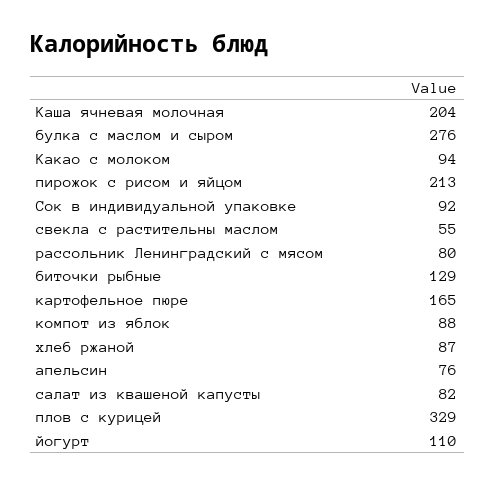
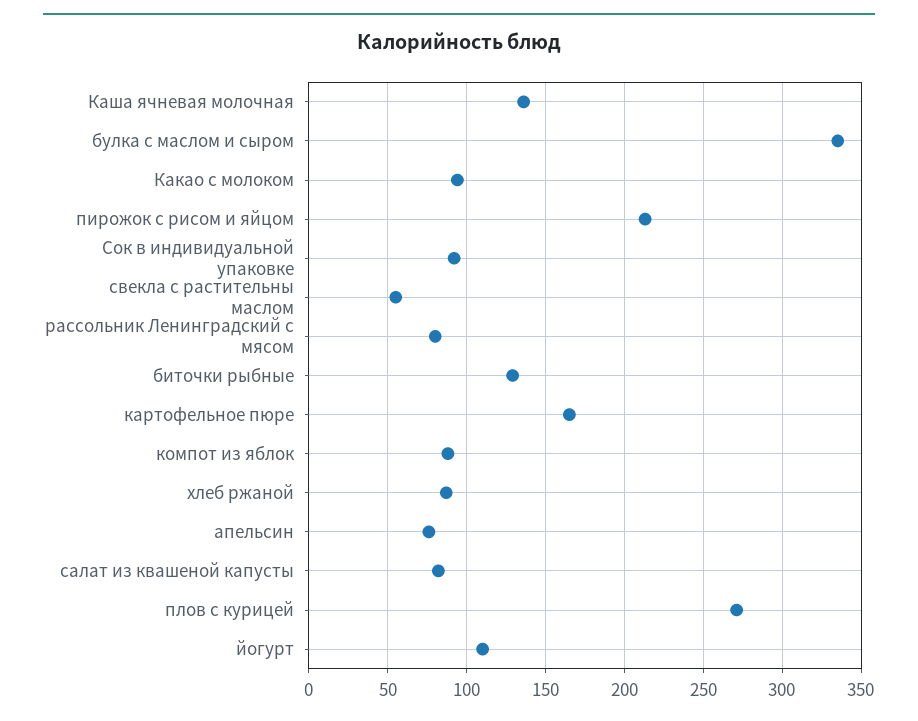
  {
-   "Каша ячневая молочная": 204,
+   "Каша ячневая молочная": 135,
-   "булка с маслом и сыром": 276,
+   "булка с маслом и сыром": 335,
    "Какао с молоком": 94,
    "пирожок с рисом и яйцом": 213,
    "Сок в индивидуальной упаковке": 92,
    "свекла с растительны маслом": 55,
    "рассольник Ленинградский с мясом": 80,
    "биточки рыбные": 129,
    "картофельное пюре": 165,
    "компот из яблок": 88,
    "хлеб ржаной": 87,
    "апельсин": 76,
    "салат из квашеной капусты": 82,
-   "плов с курицей": 329,
+   "плов с курицей": 270,
    "йогурт": 110
  }

